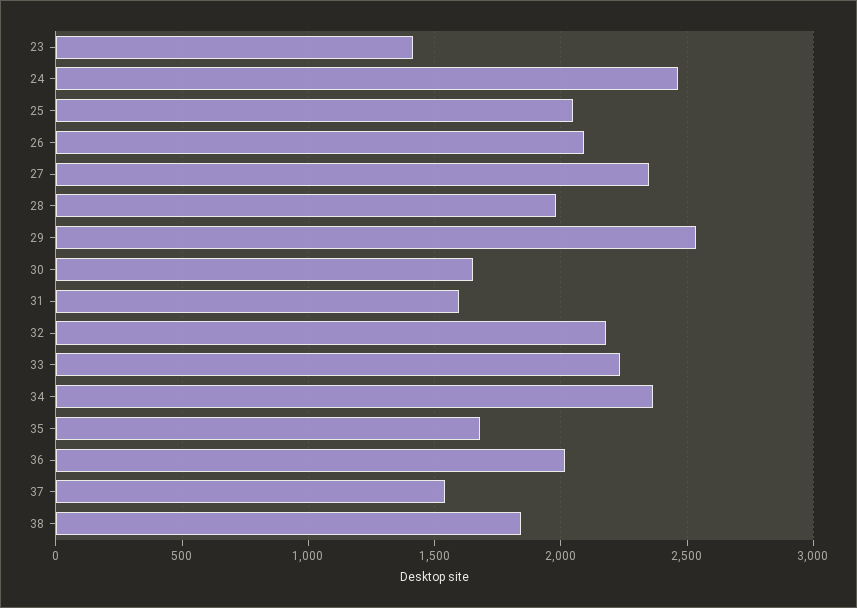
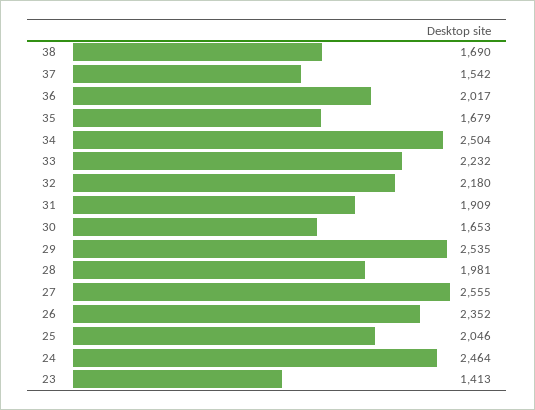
  {
    "23": 1413,
    "24": 2464,
    "25": 2046,
-   "26": 2100,
+   "26": 2352,
-   "27": 2350,
+   "27": 2555,
    "28": 1981,
    "29": 2535,
    "30": 1653,
-   "31": 1600,
+   "31": 1909,
    "32": 2180,
    "33": 2232,
-   "34": 2350,
+   "34": 2504,
    "35": 1679,
    "36": 2017,
    "37": 1542,
-   "38": 1850
+   "38": 1690
  }

